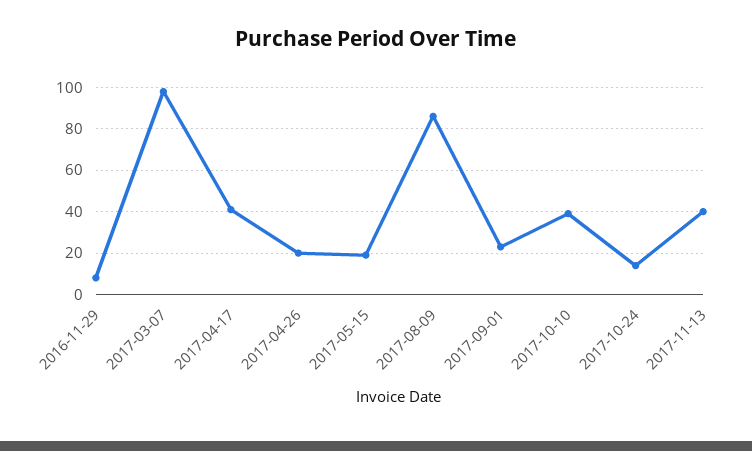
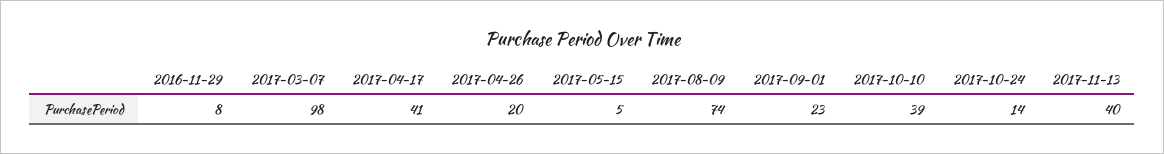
  {
    "2016-11-29": 8,
    "2017-03-07": 98,
    "2017-04-17": 41,
    "2017-04-26": 20,
-   "2017-05-15": 20,
+   "2017-05-15": 5,
-   "2017-08-09": 85,
+   "2017-08-09": 74,
    "2017-09-01": 23,
    "2017-10-10": 39,
    "2017-10-24": 14,
    "2017-11-13": 40
  }

